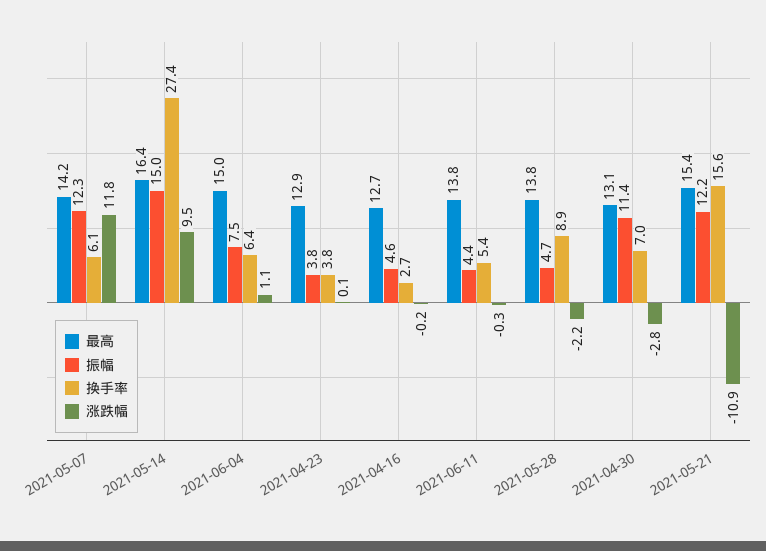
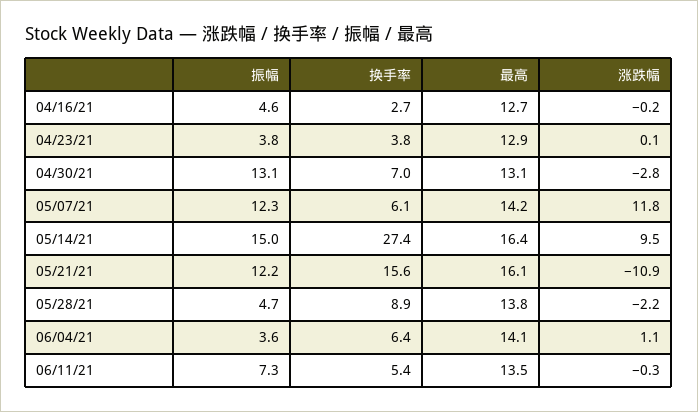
  {
    "最高": {
      "2021-05-07": 14.2,
      "2021-05-14": 16.4,
-     "2021-06-04": 15,
+     "2021-06-04": 14.1,
      "2021-04-23": 12.9,
      "2021-04-16": 12.7,
-     "2021-06-11": 13.8,
+     "2021-06-11": 13.5,
      "2021-05-28": 13.8,
      "2021-04-30": 13.1,
-     "2021-05-21": 15.4
+     "2021-05-21": 16.1
    },
    "振幅": {
      "2021-05-07": 12.3,
      "2021-05-14": 15,
-     "2021-06-04": 7.5,
+     "2021-06-04": 3.6,
      "2021-04-23": 3.8,
      "2021-04-16": 4.6,
-     "2021-06-11": 4.4,
+     "2021-06-11": 7.3,
      "2021-05-28": 4.7,
-     "2021-04-30": 11.4,
+     "2021-04-30": 13.1,
      "2021-05-21": 12.2
    },
    "换手率": {
      "2021-05-07": 6.1,
      "2021-05-14": 27.4,
      "2021-06-04": 6.4,
      "2021-04-23": 3.8,
      "2021-04-16": 2.7,
      "2021-06-11": 5.4,
      "2021-05-28": 8.9,
      "2021-04-30": 7,
      "2021-05-21": 15.6
    },
    "涨跌幅": {
      "2021-05-07": 11.8,
      "2021-05-14": 9.5,
      "2021-06-04": 1.1,
      "2021-04-23": 0.1,
      "2021-04-16": -0.2,
      "2021-06-11": -0.3,
      "2021-05-28": -2.2,
      "2021-04-30": -2.8,
      "2021-05-21": -10.9
    }
  }

